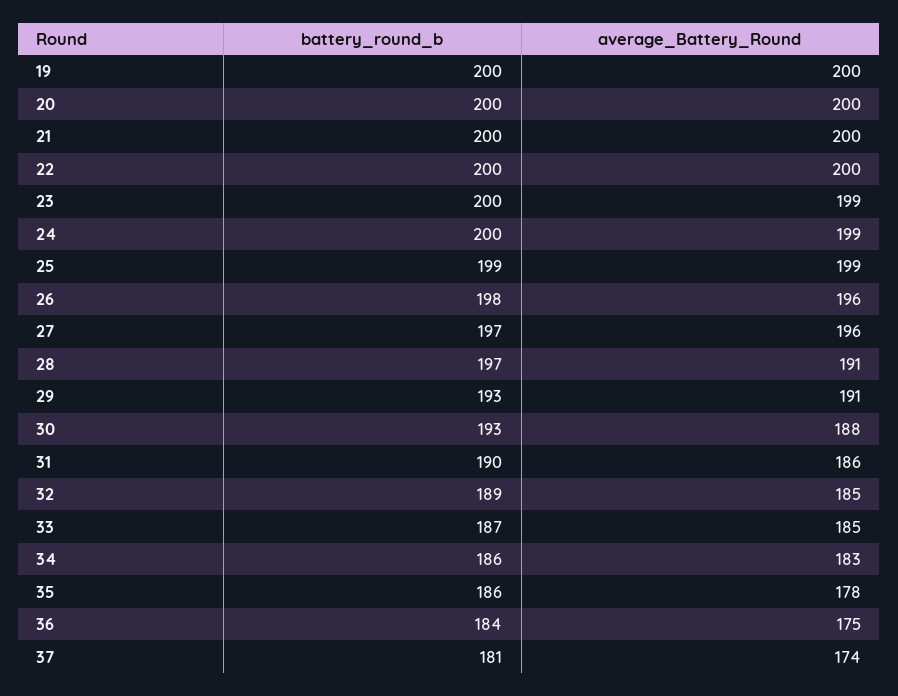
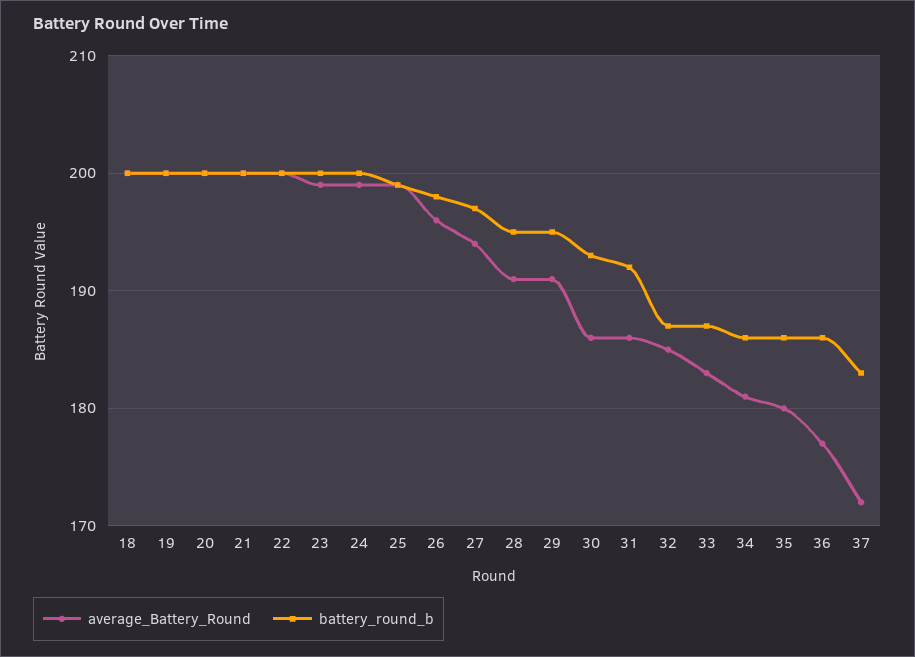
  {
    "battery_round_b": {
      "19": 200,
      "20": 200,
      "21": 200,
      "22": 200,
      "23": 200,
      "24": 200,
      "25": 199,
      "26": 198,
      "27": 197,
-     "28": 197,
+     "28": 195,
-     "29": 193,
+     "29": 195,
      "30": 193,
-     "31": 190,
+     "31": 192,
-     "32": 189,
+     "32": 187,
      "33": 187,
      "34": 186,
      "35": 186,
-     "36": 184,
+     "36": 186,
-     "37": 181
+     "37": 183,
+     "18": 200
    },
    "average_Battery_Round": {
      "19": 200,
      "20": 200,
      "21": 200,
      "22": 200,
      "23": 199,
      "24": 199,
      "25": 199,
      "26": 196,
-     "27": 196,
+     "27": 194,
      "28": 191,
      "29": 191,
-     "30": 188,
+     "30": 186,
      "31": 186,
      "32": 185,
-     "33": 185,
+     "33": 183,
-     "34": 183,
+     "34": 181,
-     "35": 178,
+     "35": 180,
-     "36": 175,
+     "36": 177,
-     "37": 174
+     "37": 172,
+     "18": 200
    }
  }

